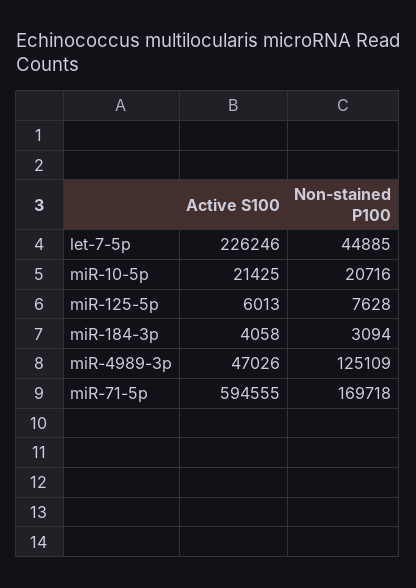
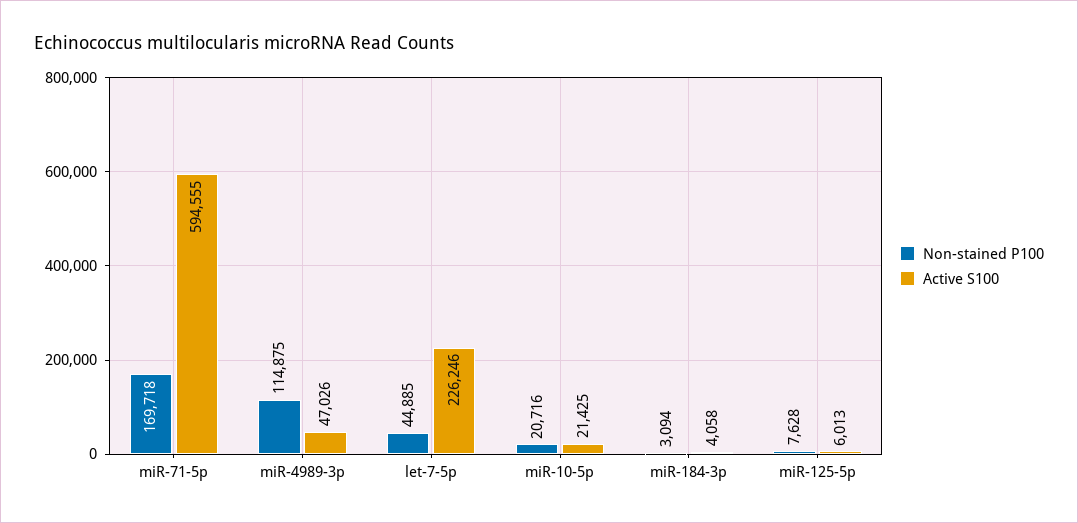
  {
    "Active S100": {
      "let-7-5p": 226246,
      "miR-10-5p": 21425,
      "miR-125-5p": 6013,
      "miR-184-3p": 4058,
      "miR-4989-3p": 47026,
      "miR-71-5p": 594555
    },
    "Non-stained P100": {
      "let-7-5p": 44885,
      "miR-10-5p": 20716,
      "miR-125-5p": 7628,
      "miR-184-3p": 3094,
-     "miR-4989-3p": 125109,
+     "miR-4989-3p": 114875,
      "miR-71-5p": 169718
    }
  }

